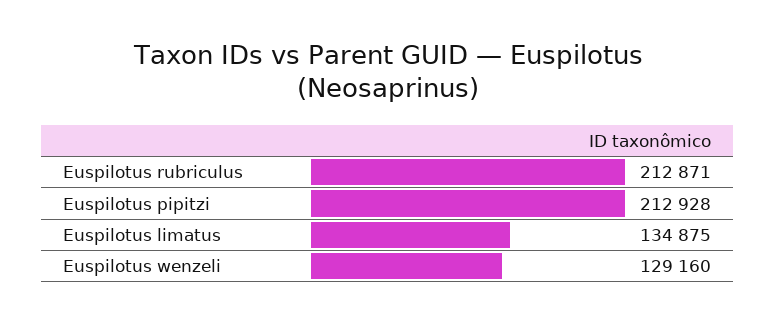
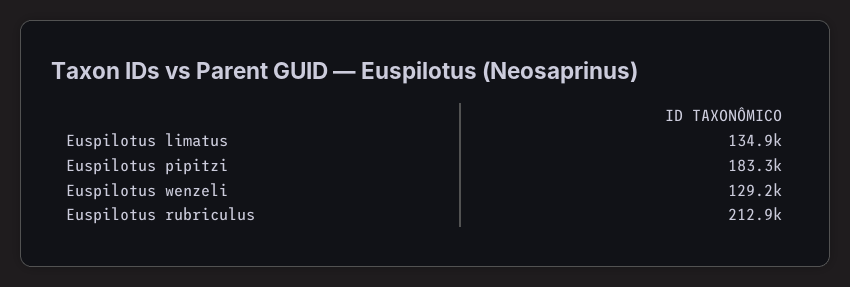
  {
    "Euspilotus rubriculus": 212871,
-   "Euspilotus pipitzi": 212928,
+   "Euspilotus pipitzi": 183300,
    "Euspilotus limatus": 134875,
    "Euspilotus wenzeli": 129160
  }

